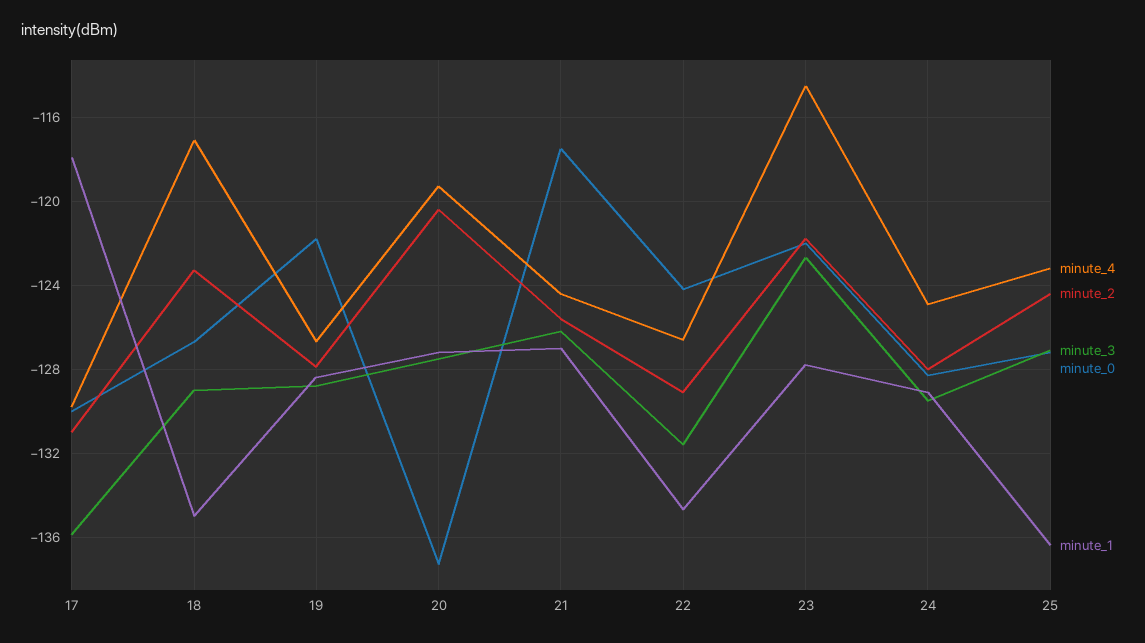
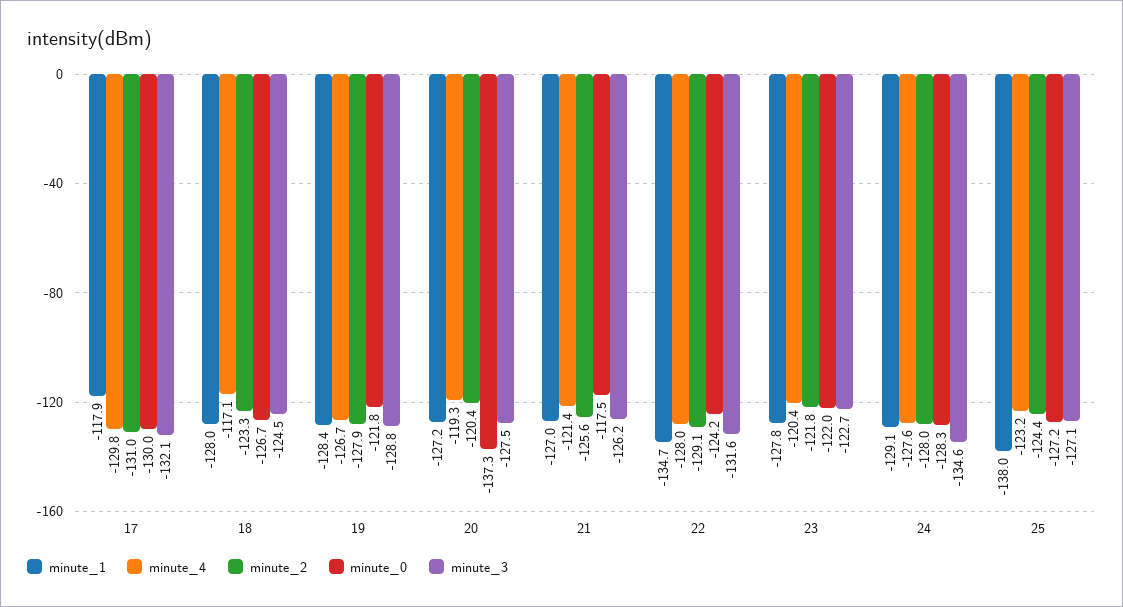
  {
    "minute_4": {
      "17": -129.8,
      "18": -117.1,
      "19": -126.7,
      "20": -119.3,
-     "21": -124.5,
+     "21": -121.4,
-     "22": -126.5,
+     "22": -128,
-     "23": -114.5,
+     "23": -120.4,
-     "24": -125,
+     "24": -127.6,
      "25": -123.2
    },
    "minute_2": {
      "17": -131,
      "18": -123.3,
      "19": -127.9,
      "20": -120.4,
      "21": -125.6,
      "22": -129.1,
      "23": -121.8,
      "24": -128,
      "25": -124.4
    },
    "minute_3": {
-     "17": -136,
+     "17": -132.1,
-     "18": -129,
+     "18": -124.5,
      "19": -128.8,
      "20": -127.5,
      "21": -126.2,
      "22": -131.6,
      "23": -122.7,
-     "24": -129.5,
+     "24": -134.6,
      "25": -127.1
    },
    "minute_0": {
      "17": -130,
      "18": -126.7,
      "19": -121.8,
      "20": -137.3,
      "21": -117.5,
      "22": -124.2,
      "23": -122,
      "24": -128.3,
      "25": -127.2
    },
    "minute_1": {
      "17": -117.9,
-     "18": -135,
+     "18": -128,
      "19": -128.4,
      "20": -127.2,
      "21": -127,
      "22": -134.7,
      "23": -127.8,
      "24": -129.1,
-     "25": -136.5
+     "25": -138
    }
  }

